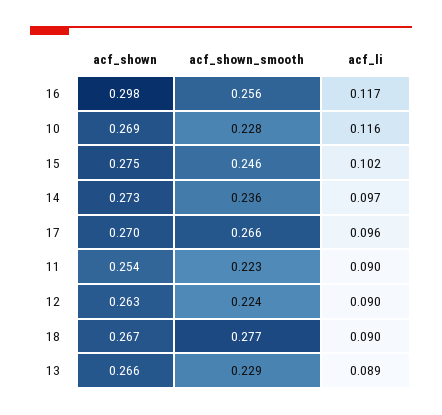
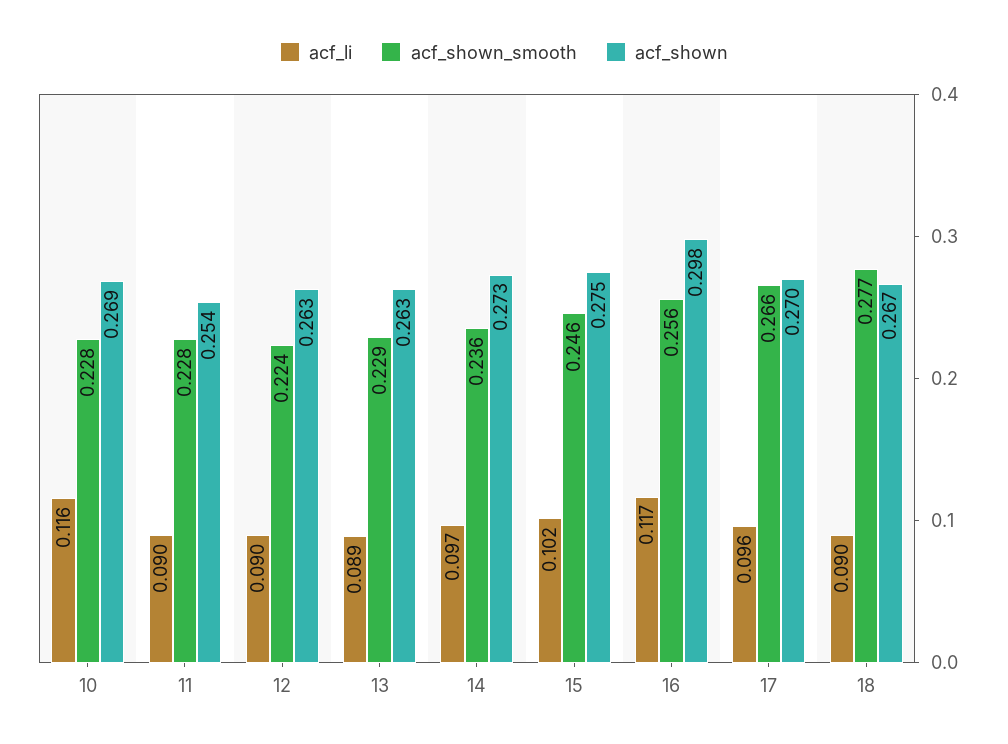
  {
    "acf_shown": {
      "16": 0.298,
      "10": 0.269,
      "15": 0.275,
      "14": 0.273,
      "17": 0.27,
      "11": 0.254,
      "12": 0.263,
      "18": 0.267,
-     "13": 0.266
+     "13": 0.263
    },
    "acf_shown_smooth": {
      "16": 0.256,
      "10": 0.228,
      "15": 0.246,
      "14": 0.236,
      "17": 0.266,
-     "11": 0.223,
+     "11": 0.228,
      "12": 0.224,
      "18": 0.277,
      "13": 0.229
    },
    "acf_li": {
      "16": 0.117,
      "10": 0.116,
      "15": 0.102,
      "14": 0.097,
      "17": 0.096,
      "11": 0.09,
      "12": 0.09,
      "18": 0.09,
      "13": 0.089
    }
  }

